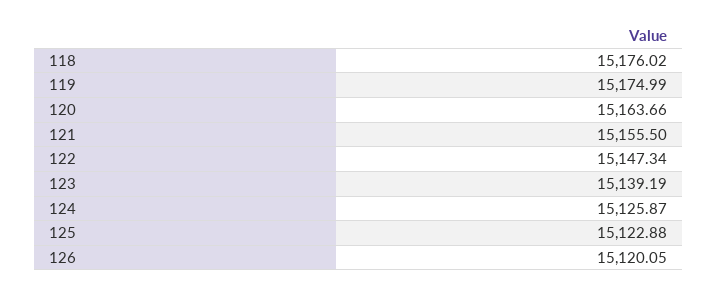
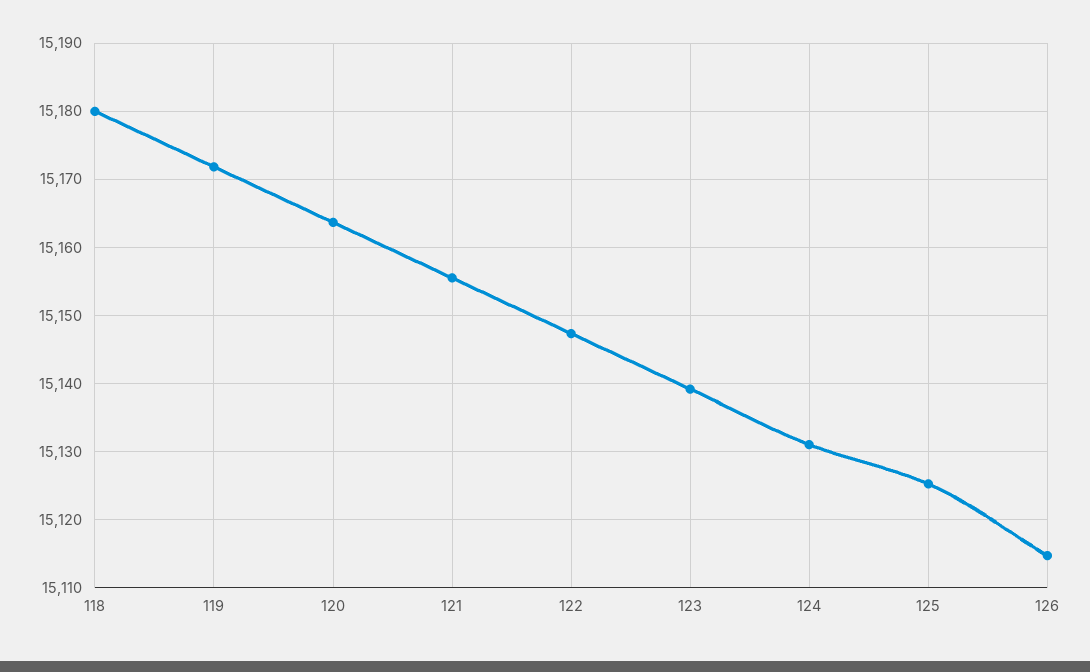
  {
-   "118": 15176.02,
+   "118": 15180,
-   "119": 15174.99,
+   "119": 15172,
    "120": 15163.66,
    "121": 15155.5,
    "122": 15147.34,
    "123": 15139.19,
-   "124": 15125.87,
+   "124": 15131,
-   "125": 15122.88,
+   "125": 15125,
-   "126": 15120.05
+   "126": 15115
  }

